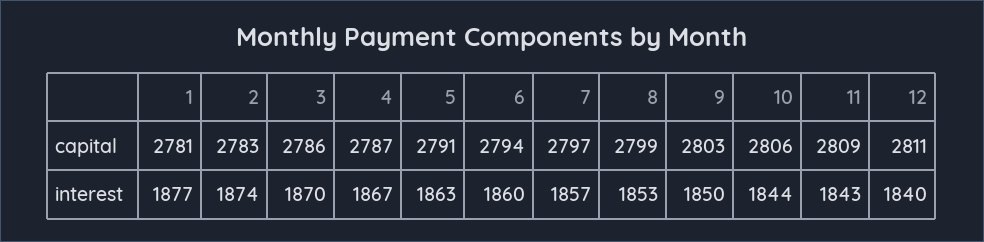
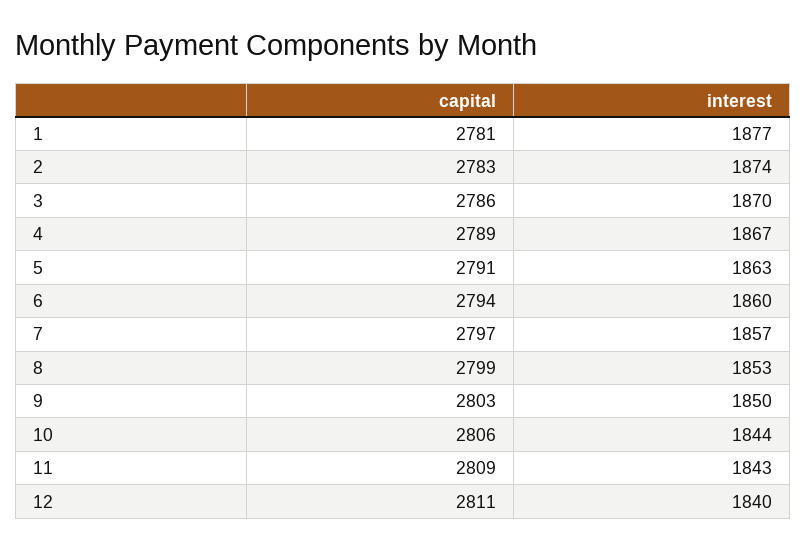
  {
    "1": {
      "capital": 2781,
      "interest": 1877
    },
    "2": {
      "capital": 2783,
      "interest": 1874
    },
    "3": {
      "capital": 2786,
      "interest": 1870
    },
    "4": {
-     "capital": 2787,
+     "capital": 2789,
      "interest": 1867
    },
    "5": {
      "capital": 2791,
      "interest": 1863
    },
    "6": {
      "capital": 2794,
      "interest": 1860
    },
    "7": {
      "capital": 2797,
      "interest": 1857
    },
    "8": {
      "capital": 2799,
      "interest": 1853
    },
    "9": {
      "capital": 2803,
      "interest": 1850
    },
    "10": {
      "capital": 2806,
      "interest": 1844
    },
    "11": {
      "capital": 2809,
      "interest": 1843
    },
    "12": {
      "capital": 2811,
      "interest": 1840
    }
  }

